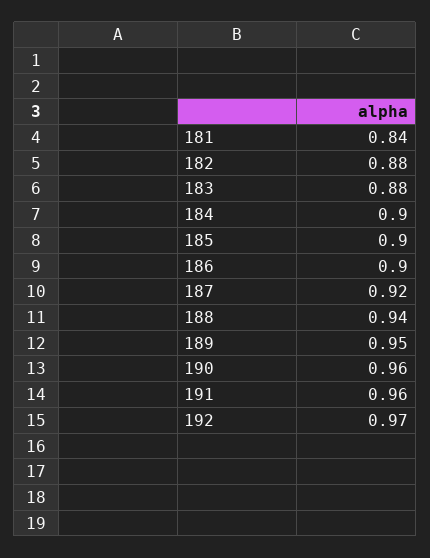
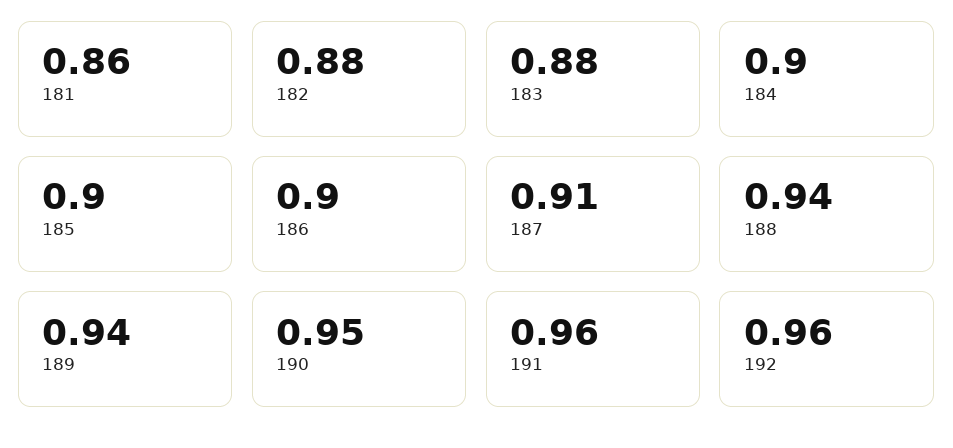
  {
-   "181": 0.84,
+   "181": 0.86,
    "182": 0.88,
    "183": 0.88,
    "184": 0.9,
    "185": 0.9,
    "186": 0.9,
-   "187": 0.92,
+   "187": 0.91,
    "188": 0.94,
-   "189": 0.95,
+   "189": 0.94,
-   "190": 0.96,
+   "190": 0.95,
    "191": 0.96,
-   "192": 0.97
+   "192": 0.96
  }

